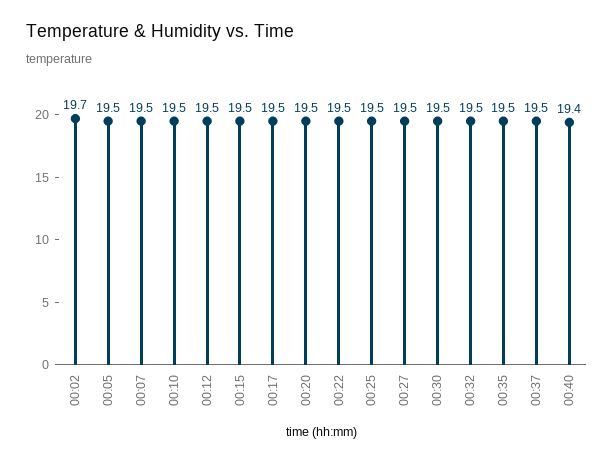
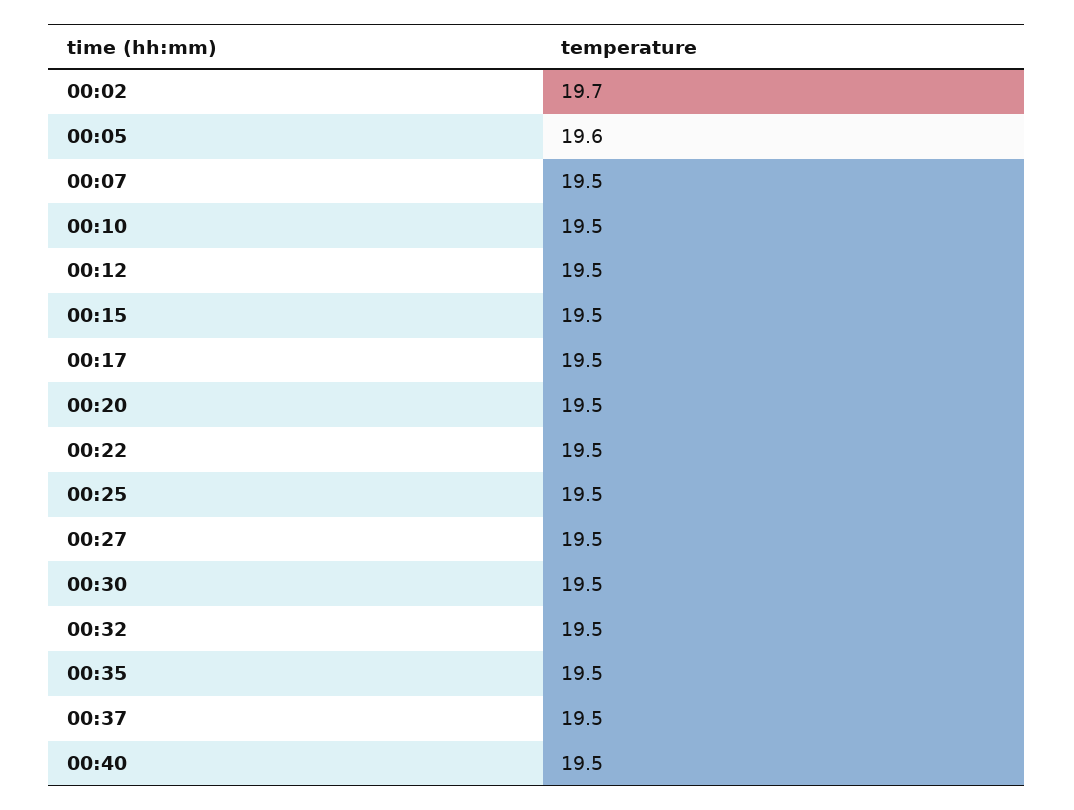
  {
    "00:02": 19.7,
-   "00:05": 19.5,
+   "00:05": 19.6,
    "00:07": 19.5,
    "00:10": 19.5,
    "00:12": 19.5,
    "00:15": 19.5,
    "00:17": 19.5,
    "00:20": 19.5,
    "00:22": 19.5,
    "00:25": 19.5,
    "00:27": 19.5,
    "00:30": 19.5,
    "00:32": 19.5,
    "00:35": 19.5,
    "00:37": 19.5,
-   "00:40": 19.4
+   "00:40": 19.5
  }

